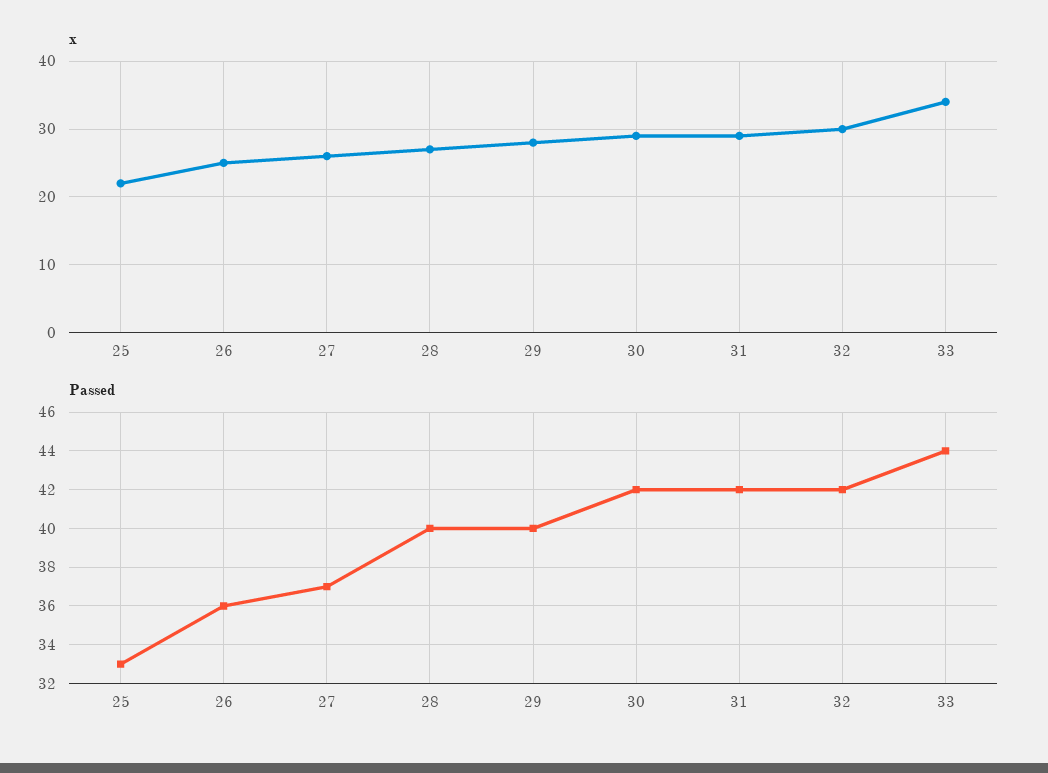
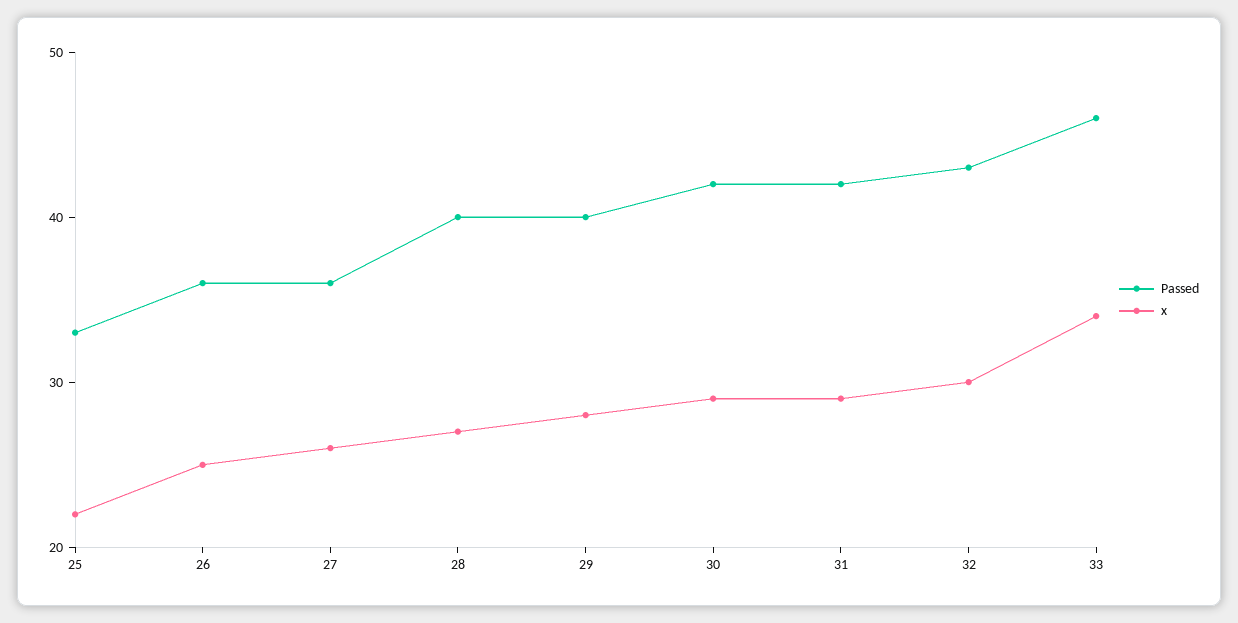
  {
    "x": {
      "25": 22,
      "26": 25,
      "27": 26,
      "28": 27,
      "29": 28,
      "30": 29,
      "31": 29,
      "32": 30,
      "33": 34
    },
    "Passed": {
      "25": 33,
      "26": 36,
-     "27": 37,
+     "27": 36,
      "28": 40,
      "29": 40,
      "30": 42,
      "31": 42,
-     "32": 42,
+     "32": 43,
-     "33": 44
+     "33": 46
    }
  }

